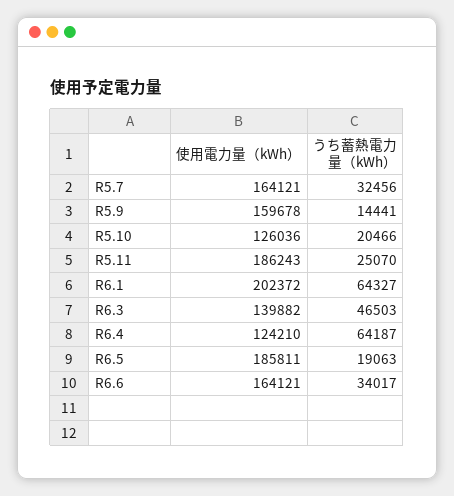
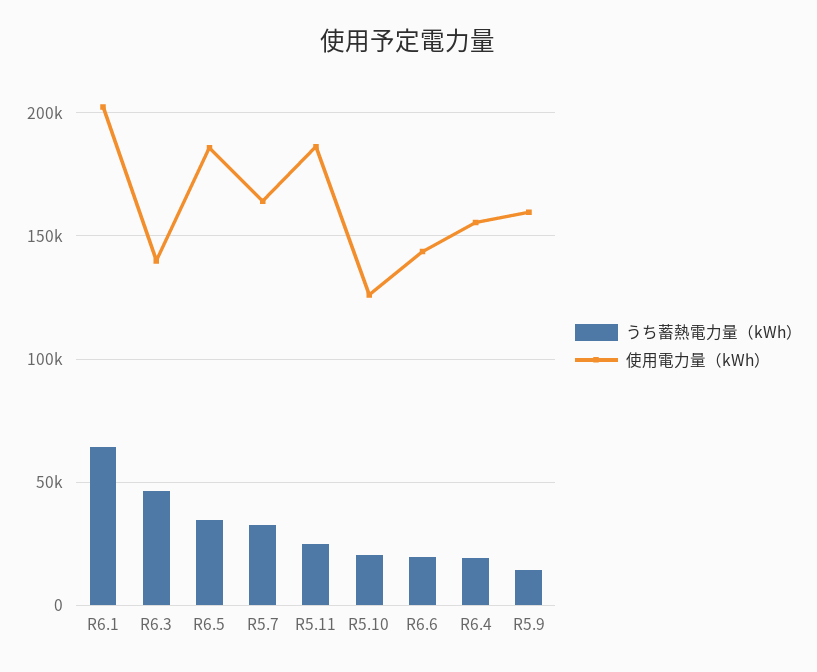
  {
    "使用電力量（kWh）": {
      "R5.7": 164121,
      "R5.9": 159678,
      "R5.10": 126036,
      "R5.11": 186243,
      "R6.1": 202372,
      "R6.3": 139882,
-     "R6.4": 124210,
+     "R6.4": 155000,
      "R6.5": 185811,
-     "R6.6": 164121
+     "R6.6": 145000
    },
    "うち蓄熱電力量（kWh）": {
      "R5.7": 32456,
      "R5.9": 14441,
      "R5.10": 20466,
      "R5.11": 25070,
      "R6.1": 64327,
      "R6.3": 46503,
-     "R6.4": 64187,
+     "R6.4": 20000,
-     "R6.5": 19063,
+     "R6.5": 35000,
-     "R6.6": 34017
+     "R6.6": 20000
    }
  }

